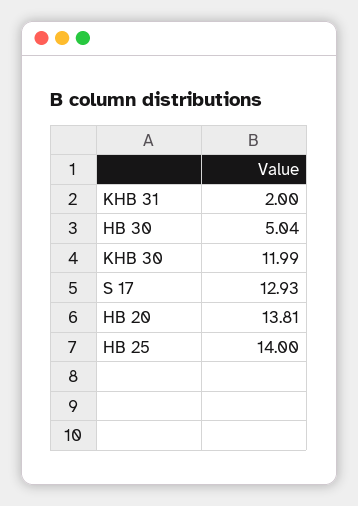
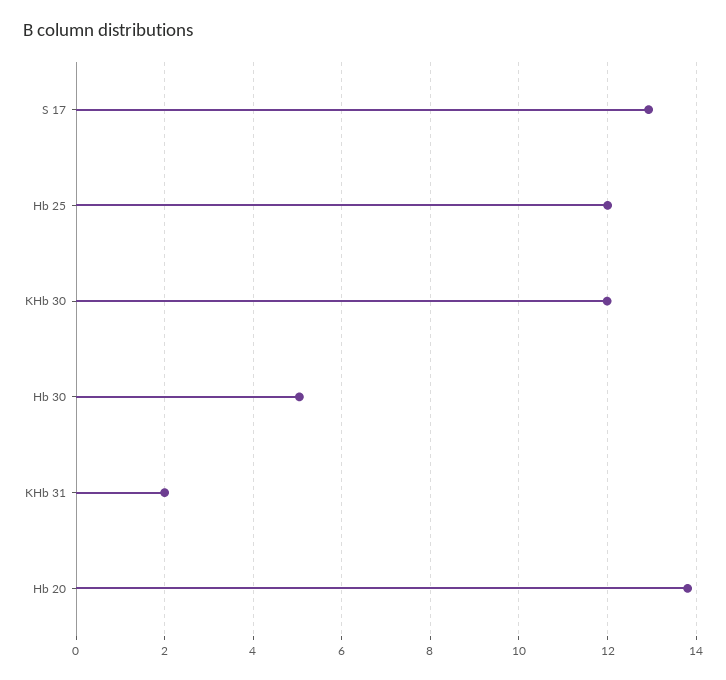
  {
    "KHB 31": 2,
    "HB 30": 5.04,
    "KHB 30": 11.99,
    "S 17": 12.93,
    "HB 20": 13.81,
-   "HB 25": 14
+   "HB 25": 12
  }

